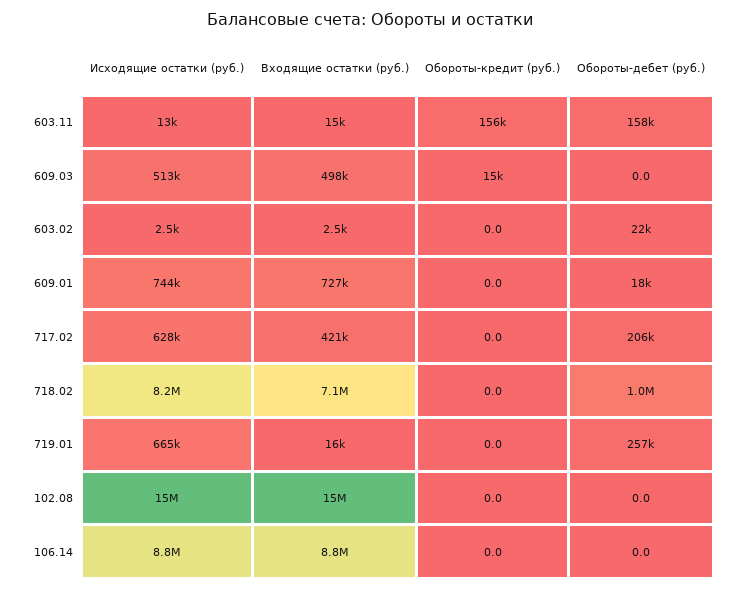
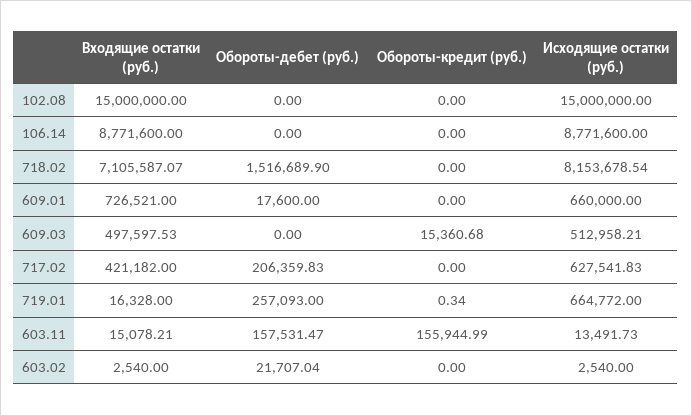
  {
    "Исходящие остатки (руб.)": {
      "603.11": 13491.73,
      "609.03": 512958.21,
      "603.02": 2540,
-     "609.01": 744000,
+     "609.01": 660000,
      "717.02": 627541.83,
      "718.02": 8153678.54,
      "719.01": 664772,
      "102.08": 15000000,
      "106.14": 8771600
    },
    "Входящие остатки (руб.)": {
      "603.11": 15078.21,
      "609.03": 497597.53,
      "603.02": 2540,
      "609.01": 726521,
      "717.02": 421182,
      "718.02": 7105587.07,
      "719.01": 16328,
      "102.08": 15000000,
      "106.14": 8771600
    },
    "Обороты-кредит (руб.)": {
      "603.11": 155944.99,
      "609.03": 15360.68,
      "603.02": 0,
      "609.01": 0,
      "717.02": 0,
      "718.02": 0,
-     "719.01": 0,
+     "719.01": 0.34,
      "102.08": 0,
      "106.14": 0
    },
    "Обороты-дебет (руб.)": {
      "603.11": 157531.47,
      "609.03": 0,
      "603.02": 21707.04,
      "609.01": 17600,
      "717.02": 206359.83,
-     "718.02": 1000000,
+     "718.02": 1516689.9,
      "719.01": 257093,
      "102.08": 0,
      "106.14": 0
    }
  }

